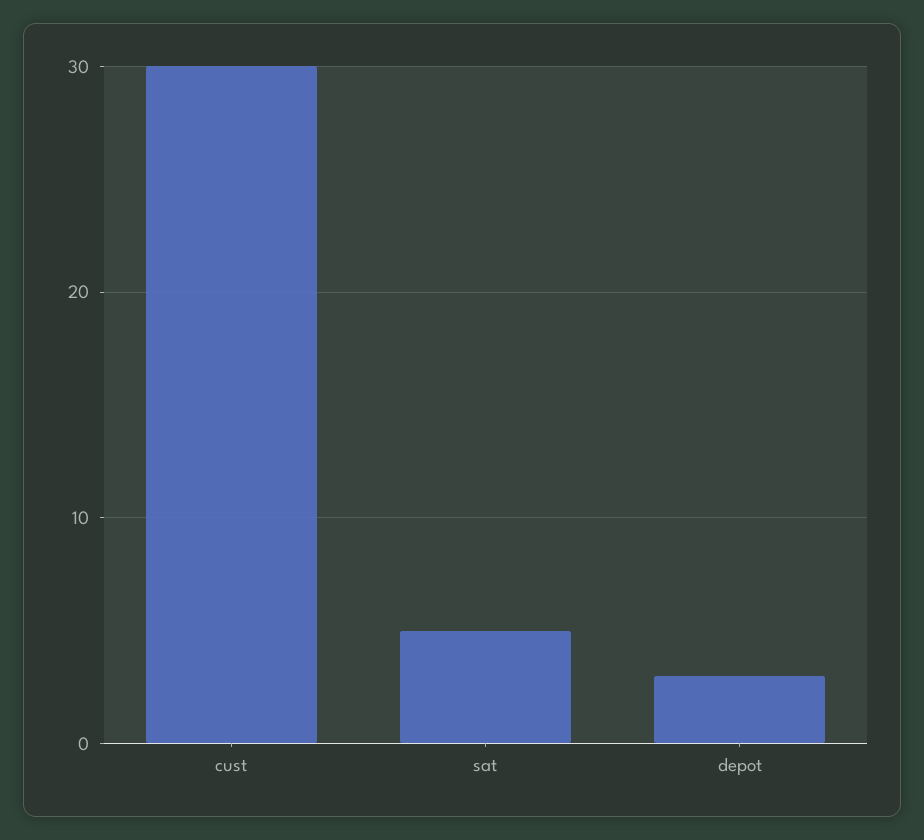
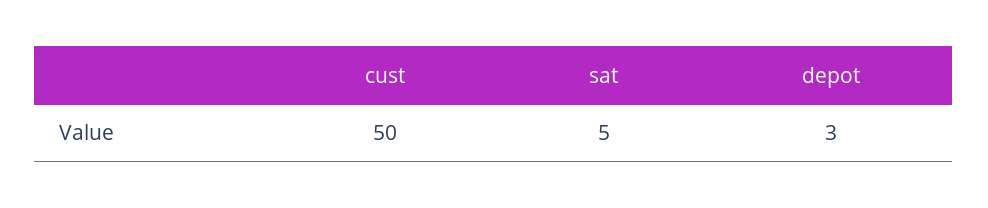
  {
-   "cust": 30,
+   "cust": 50,
    "sat": 5,
    "depot": 3
  }

